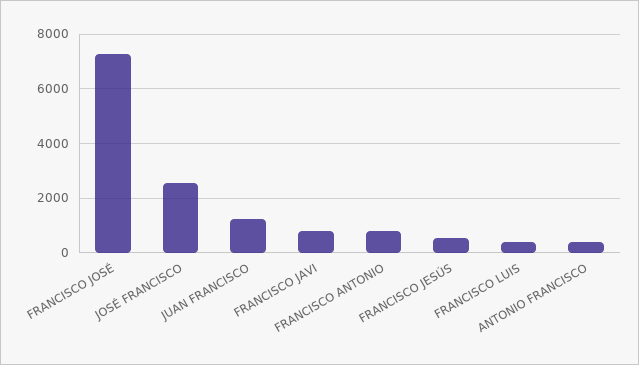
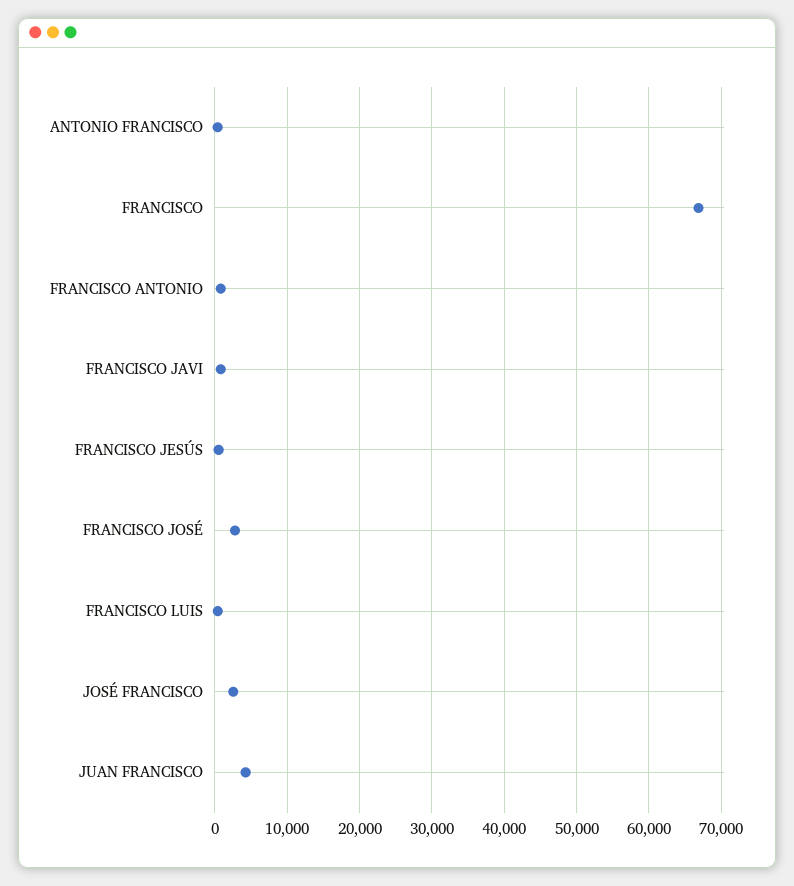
  {
-   "FRANCISCO JOSÉ": 7250,
+   "FRANCISCO JOSÉ": 3000,
    "JOSÉ FRANCISCO": 2500,
-   "JUAN FRANCISCO": 1250,
+   "JUAN FRANCISCO": 4000,
    "FRANCISCO JAVI": 750,
    "FRANCISCO ANTONIO": 750,
    "FRANCISCO JESÚS": 500,
    "FRANCISCO LUIS": 500,
-   "ANTONIO FRANCISCO": 500
+   "ANTONIO FRANCISCO": 500,
+   "FRANCISCO": 67000
  }

